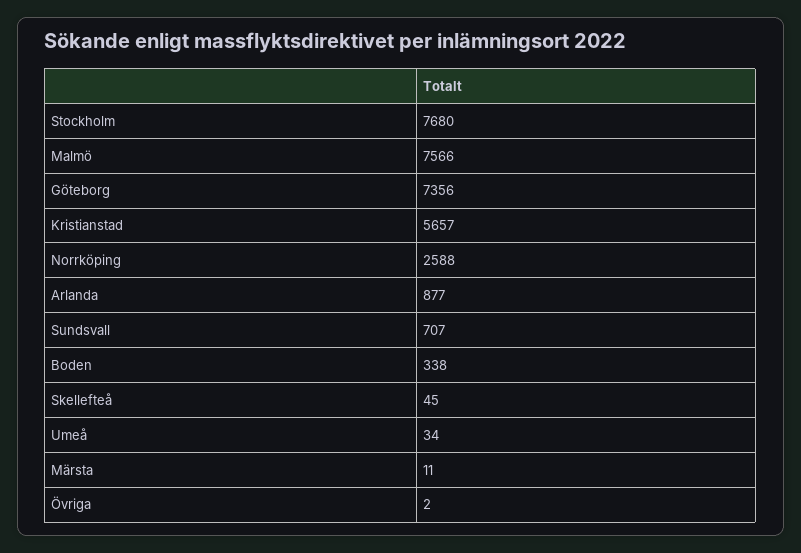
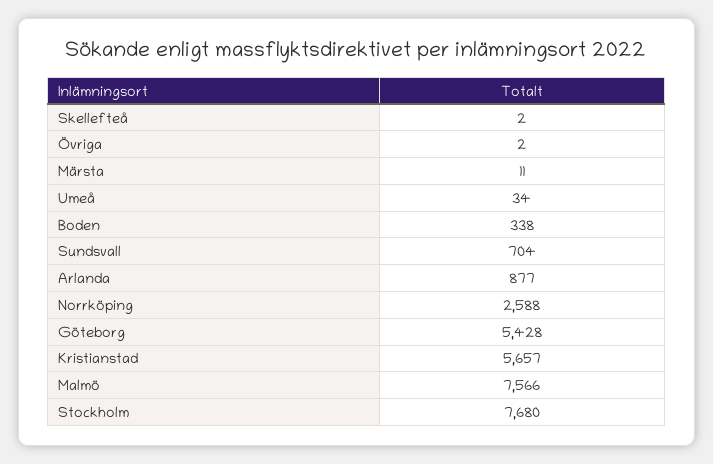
  {
    "Stockholm": 7680,
    "Malmö": 7566,
-   "Göteborg": 7356,
+   "Göteborg": 5428,
    "Kristianstad": 5657,
    "Norrköping": 2588,
    "Arlanda": 877,
-   "Sundsvall": 707,
+   "Sundsvall": 704,
    "Boden": 338,
-   "Skellefteå": 45,
+   "Skellefteå": 2,
    "Umeå": 34,
    "Märsta": 11,
    "Övriga": 2
  }

